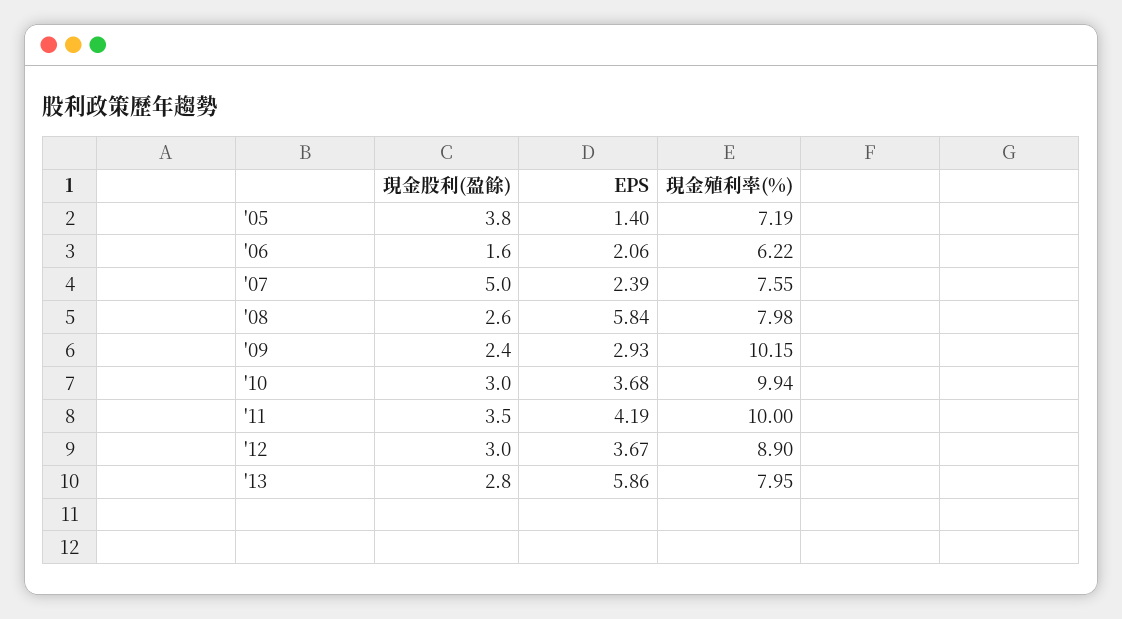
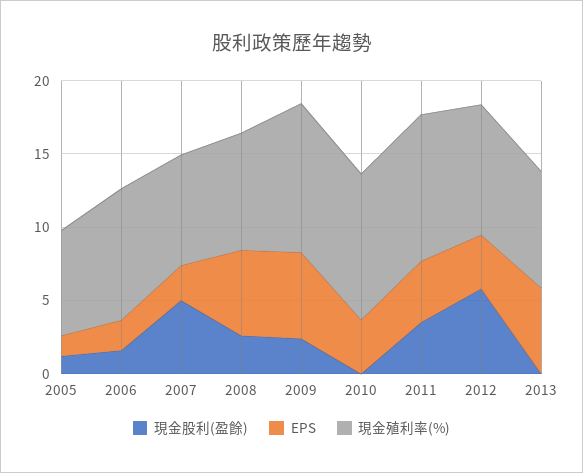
  {
    "現金股利(盈餘)": {
-     "'05": 3.8,
+     "'05": 1,
      "'06": 1.6,
      "'07": 5,
      "'08": 2.6,
      "'09": 2.4,
-     "'10": 3,
+     "'10": 0,
      "'11": 3.5,
-     "'12": 3,
+     "'12": 6,
-     "'13": 2.8
+     "'13": 0
    },
    "EPS": {
      "'05": 1.4,
      "'06": 2.06,
      "'07": 2.39,
      "'08": 5.84,
-     "'09": 2.93,
+     "'09": 6,
      "'10": 3.68,
      "'11": 4.19,
      "'12": 3.67,
      "'13": 5.86
    },
    "現金殖利率(%)": {
      "'05": 7.19,
-     "'06": 6.22,
+     "'06": 9,
      "'07": 7.55,
      "'08": 7.98,
      "'09": 10.15,
      "'10": 9.94,
      "'11": 10,
      "'12": 8.9,
      "'13": 7.95
    }
  }

